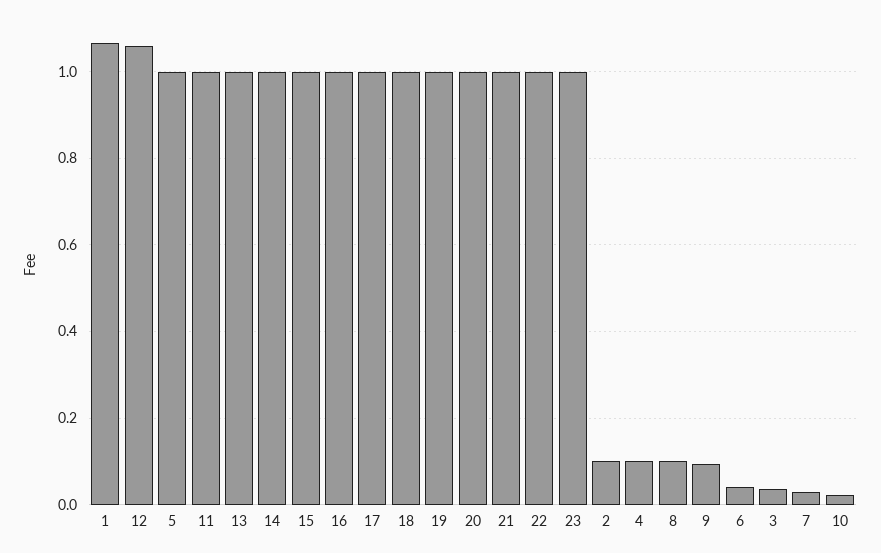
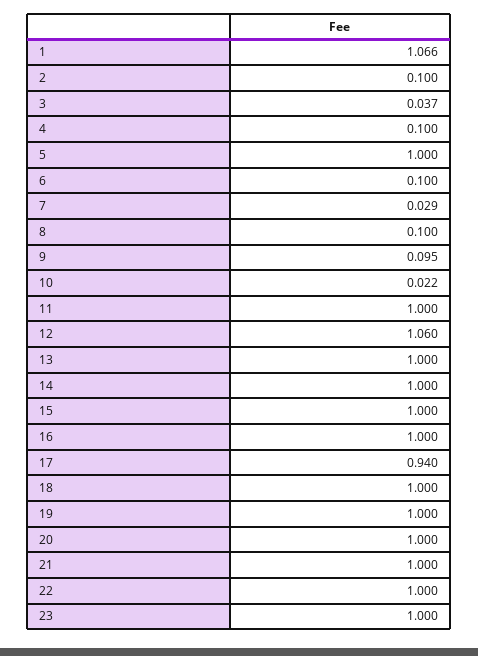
  {
    "1": 1.066,
    "12": 1.06,
    "5": 1,
    "11": 1,
    "13": 1,
    "14": 1,
    "15": 1,
    "16": 1,
-   "17": 1,
+   "17": 0.94,
    "18": 1,
    "19": 1,
    "20": 1,
    "21": 1,
    "22": 1,
    "23": 1,
    "2": 0.1,
    "4": 0.1,
    "8": 0.1,
    "9": 0.095,
-   "6": 0.04,
+   "6": 0.1,
    "3": 0.037,
    "7": 0.029,
    "10": 0.022
  }

